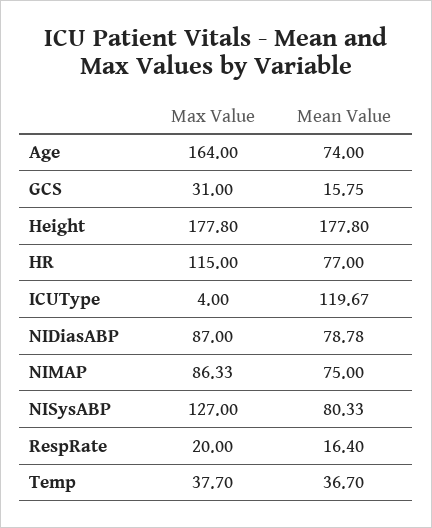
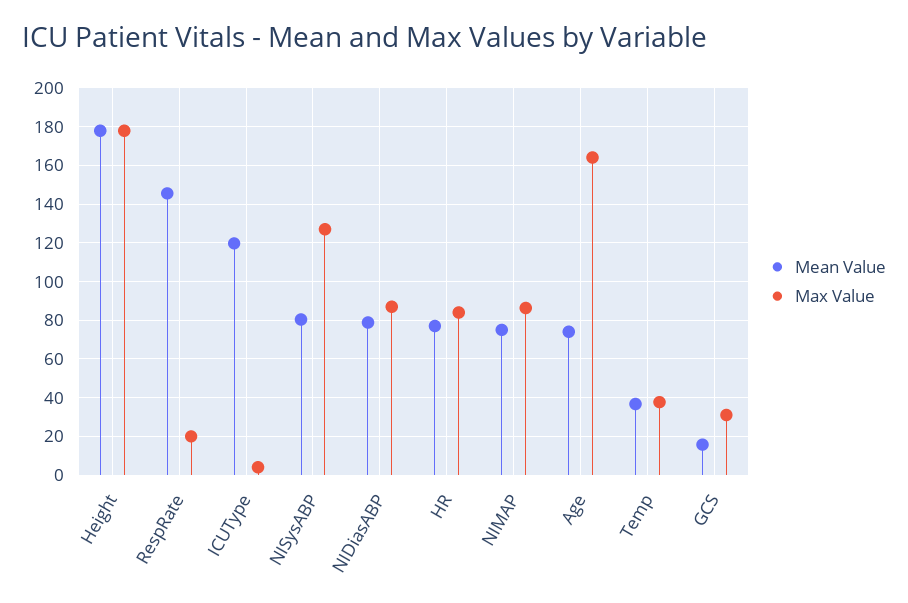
  {
    "Max Value": {
      "Age": 164,
      "GCS": 31,
      "Height": 177.8,
-     "HR": 115,
+     "HR": 85,
      "ICUType": 4,
      "NIDiasABP": 87,
      "NIMAP": 86.33,
      "NISysABP": 127,
      "RespRate": 20,
      "Temp": 37.7
    },
    "Mean Value": {
      "Age": 74,
      "GCS": 15.75,
      "Height": 177.8,
      "HR": 77,
      "ICUType": 119.67,
      "NIDiasABP": 78.78,
      "NIMAP": 75,
      "NISysABP": 80.33,
-     "RespRate": 16.4,
+     "RespRate": 145,
      "Temp": 36.7
    }
  }

